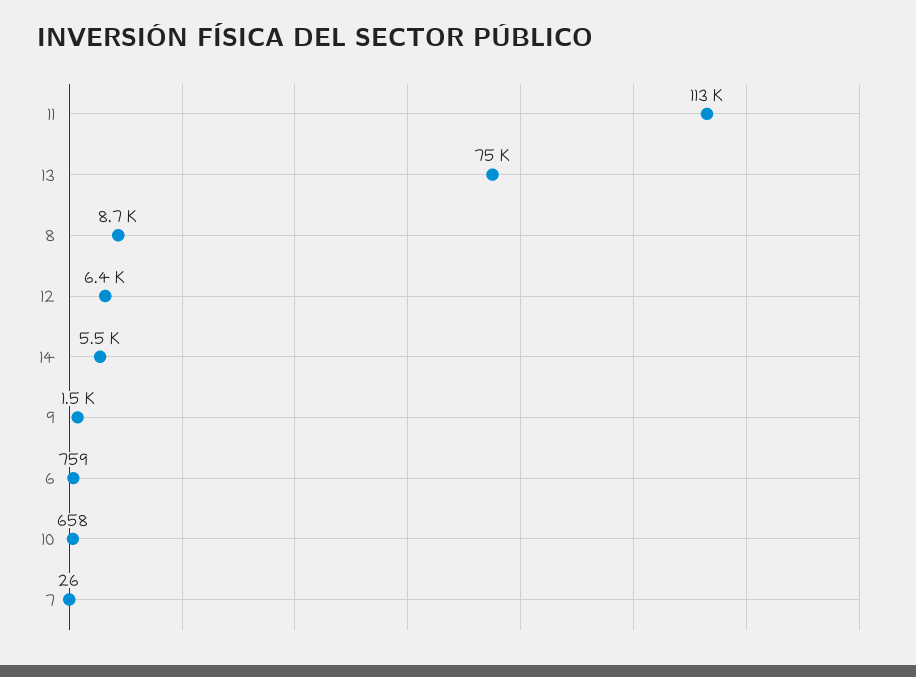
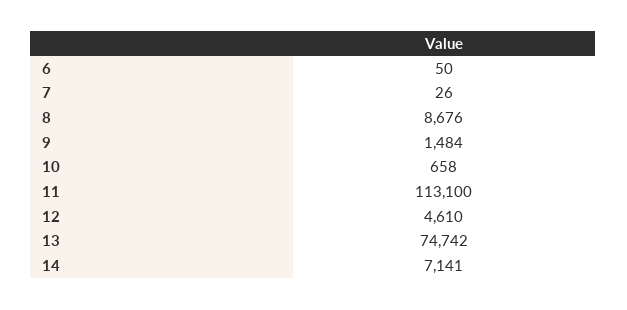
  {
    "11": 113100,
    "13": 74742,
    "8": 8676,
-   "12": 6400,
+   "12": 4610,
-   "14": 5500,
+   "14": 7141,
    "9": 1484,
-   "6": 759,
+   "6": 50,
    "10": 658,
    "7": 26
  }

